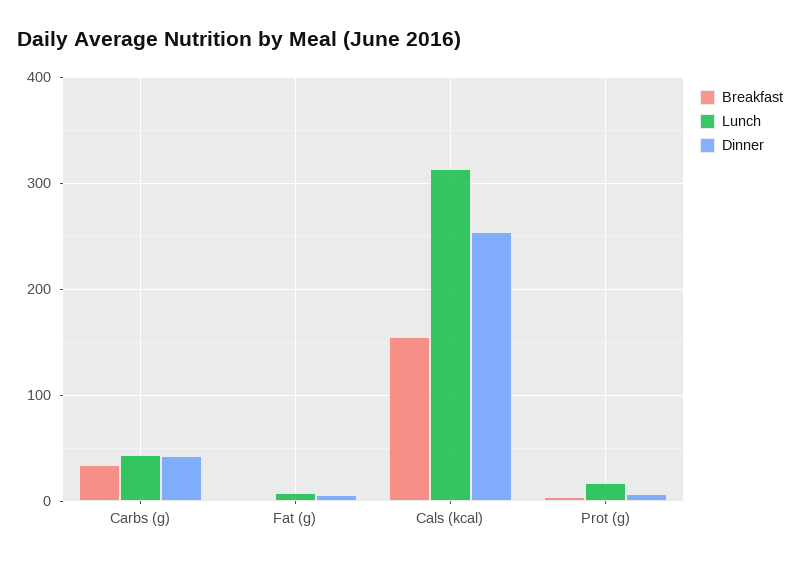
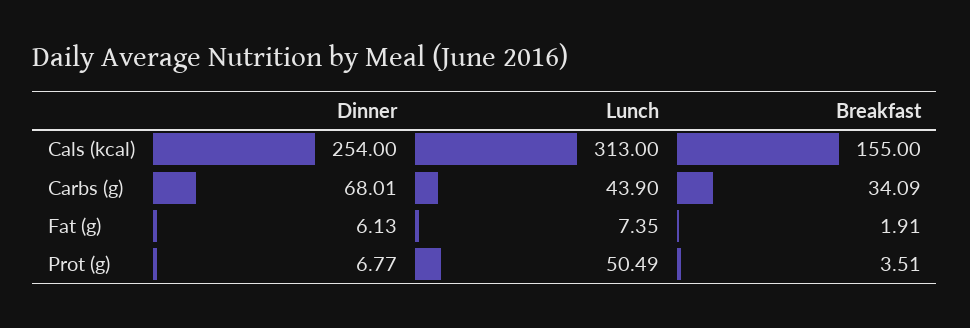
  {
    "Breakfast": {
      "Carbs (g)": 34.09,
      "Fat (g)": 1.91,
      "Cals (kcal)": 155,
      "Prot (g)": 3.51
    },
    "Lunch": {
      "Carbs (g)": 43.9,
      "Fat (g)": 7.35,
      "Cals (kcal)": 313,
-     "Prot (g)": 20
+     "Prot (g)": 50.49
    },
    "Dinner": {
-     "Carbs (g)": 40,
+     "Carbs (g)": 68.01,
      "Fat (g)": 6.13,
      "Cals (kcal)": 254,
      "Prot (g)": 6.77
    }
  }

